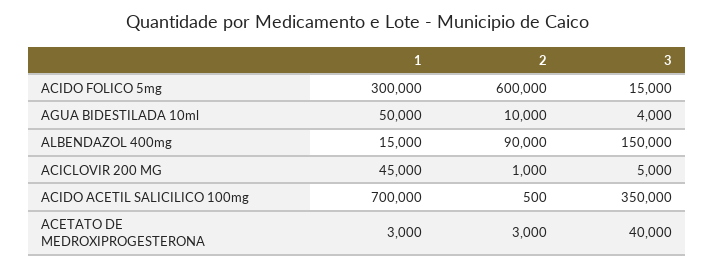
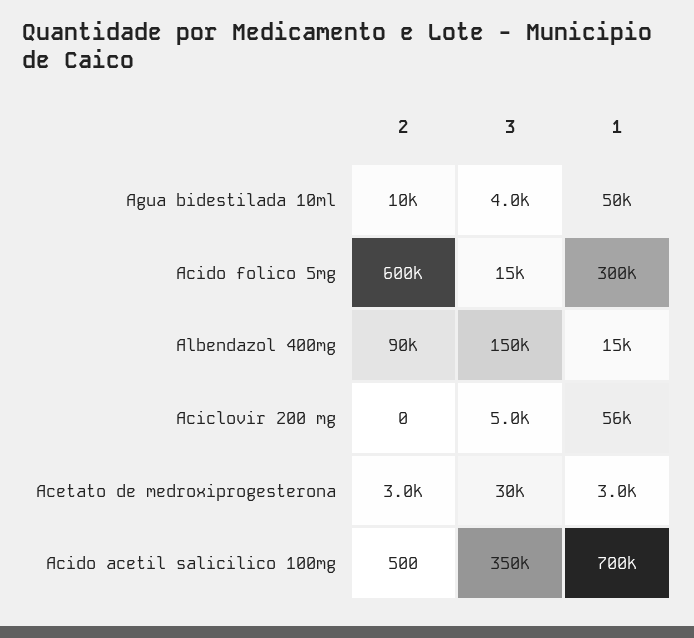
  {
    "1": {
      "ACIDO FOLICO 5mg": 300000,
      "AGUA BIDESTILADA 10ml": 50000,
      "ALBENDAZOL 400mg": 15000,
-     "ACICLOVIR 200 MG": 45000,
+     "ACICLOVIR 200 MG": 56000,
      "ACIDO ACETIL SALICILICO 100mg": 700000,
      "ACETATO DE MEDROXIPROGESTERONA": 3000
    },
    "2": {
      "ACIDO FOLICO 5mg": 600000,
      "AGUA BIDESTILADA 10ml": 10000,
      "ALBENDAZOL 400mg": 90000,
-     "ACICLOVIR 200 MG": 1000,
+     "ACICLOVIR 200 MG": 0,
      "ACIDO ACETIL SALICILICO 100mg": 500,
      "ACETATO DE MEDROXIPROGESTERONA": 3000
    },
    "3": {
      "ACIDO FOLICO 5mg": 15000,
      "AGUA BIDESTILADA 10ml": 4000,
      "ALBENDAZOL 400mg": 150000,
      "ACICLOVIR 200 MG": 5000,
      "ACIDO ACETIL SALICILICO 100mg": 350000,
-     "ACETATO DE MEDROXIPROGESTERONA": 40000
+     "ACETATO DE MEDROXIPROGESTERONA": 30000
    }
  }

